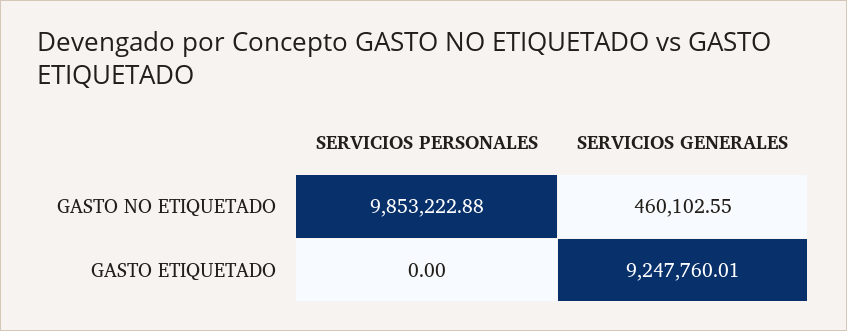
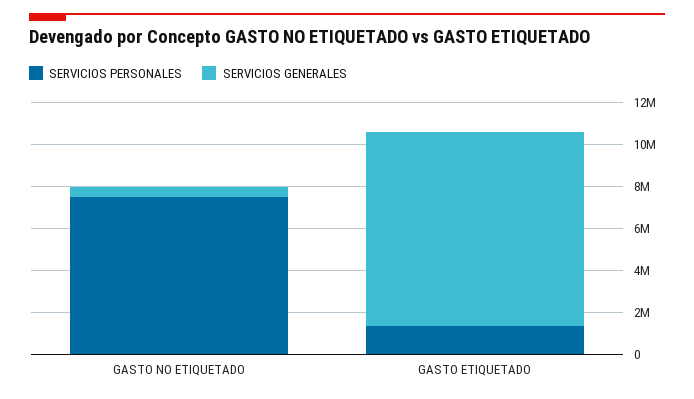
  {
    "SERVICIOS PERSONALES": {
-     "GASTO NO ETIQUETADO": 9853222.88,
+     "GASTO NO ETIQUETADO": 7500000,
-     "GASTO ETIQUETADO": 0
+     "GASTO ETIQUETADO": 1500000
    },
    "SERVICIOS GENERALES": {
      "GASTO NO ETIQUETADO": 460102.55,
      "GASTO ETIQUETADO": 9247760.01
    }
  }

